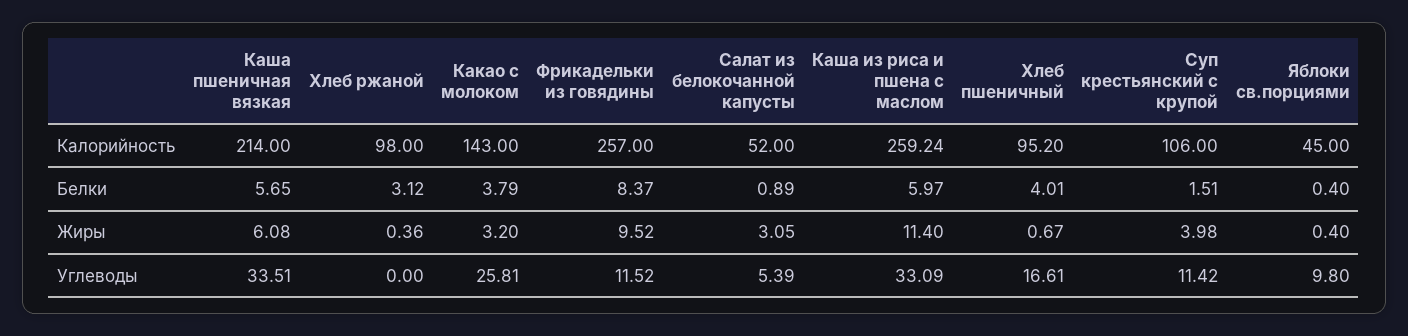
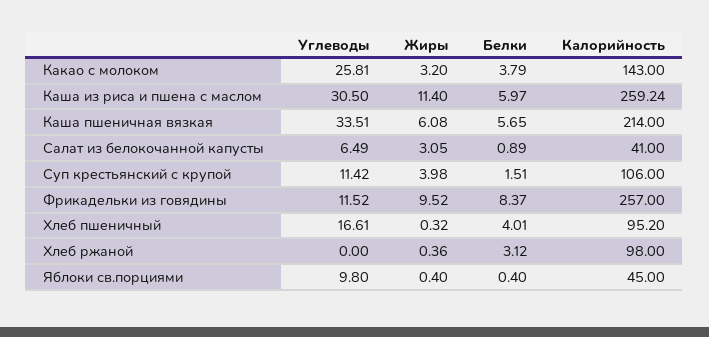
  {
    "Каша пшеничная вязкая": {
      "Калорийность": 214,
      "Белки": 5.65,
      "Жиры": 6.08,
      "Углеводы": 33.51
    },
    "Хлеб ржаной": {
      "Калорийность": 98,
      "Белки": 3.12,
      "Жиры": 0.36,
      "Углеводы": 0
    },
    "Какао с молоком": {
      "Калорийность": 143,
      "Белки": 3.79,
      "Жиры": 3.2,
      "Углеводы": 25.81
    },
    "Фрикадельки из говядины": {
      "Калорийность": 257,
      "Белки": 8.37,
      "Жиры": 9.52,
      "Углеводы": 11.52
    },
    "Салат из белокочанной капусты": {
-     "Калорийность": 52,
+     "Калорийность": 41,
      "Белки": 0.89,
      "Жиры": 3.05,
-     "Углеводы": 5.39
+     "Углеводы": 6.49
    },
    "Каша из риса и пшена с маслом": {
      "Калорийность": 259.24,
      "Белки": 5.97,
      "Жиры": 11.4,
-     "Углеводы": 33.09
+     "Углеводы": 30.5
    },
    "Хлеб пшеничный": {
      "Калорийность": 95.2,
      "Белки": 4.01,
-     "Жиры": 0.67,
+     "Жиры": 0.32,
      "Углеводы": 16.61
    },
    "Суп крестьянский с крупой": {
      "Калорийность": 106,
      "Белки": 1.51,
      "Жиры": 3.98,
      "Углеводы": 11.42
    },
    "Яблоки св.порциями": {
      "Калорийность": 45,
      "Белки": 0.4,
      "Жиры": 0.4,
      "Углеводы": 9.8
    }
  }

